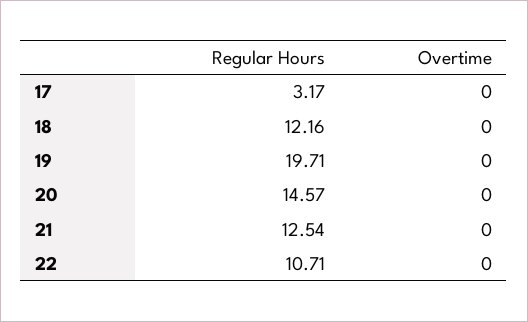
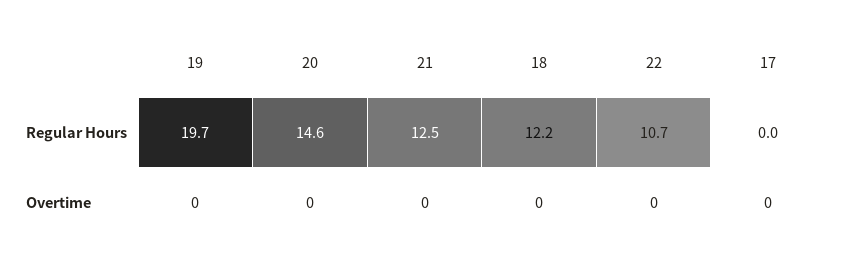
  {
    "Regular Hours": {
-     "17": 3.17,
+     "17": 0,
      "18": 12.16,
      "19": 19.71,
      "20": 14.57,
      "21": 12.54,
      "22": 10.71
    },
    "Overtime": {
      "17": 0,
      "18": 0,
      "19": 0,
      "20": 0,
      "21": 0,
      "22": 0
    }
  }

